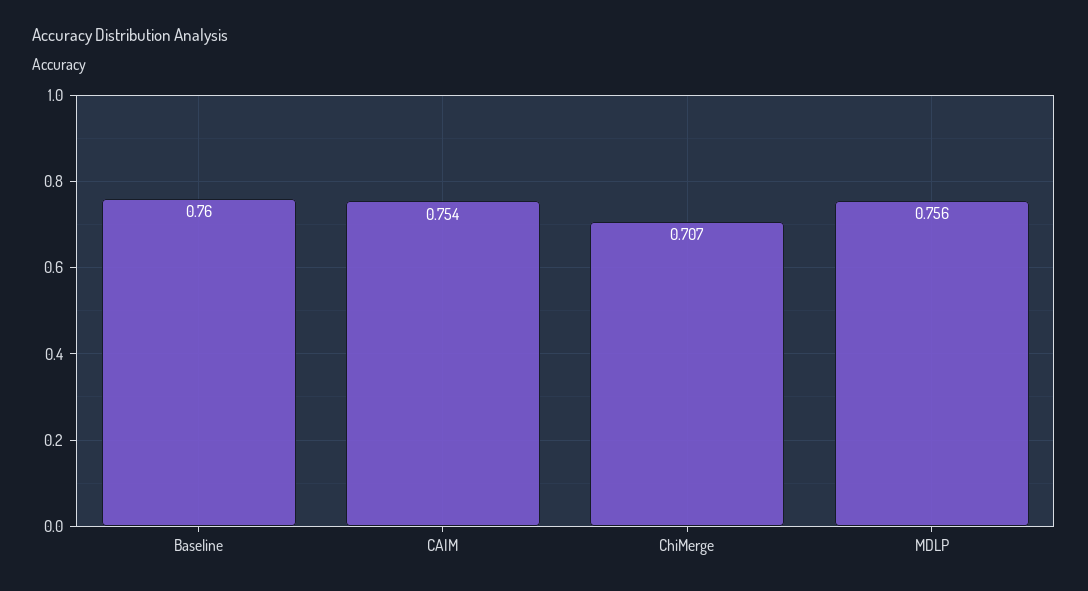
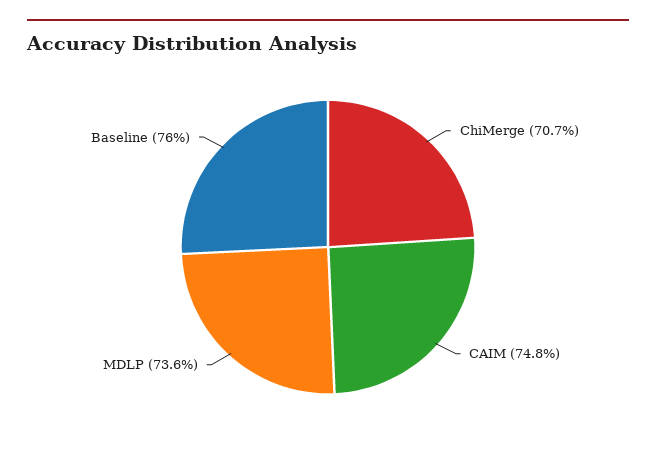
  {
    "Baseline": 0.76,
-   "CAIM": 0.754,
+   "CAIM": 0.748,
    "ChiMerge": 0.707,
-   "MDLP": 0.756
+   "MDLP": 0.736
  }

